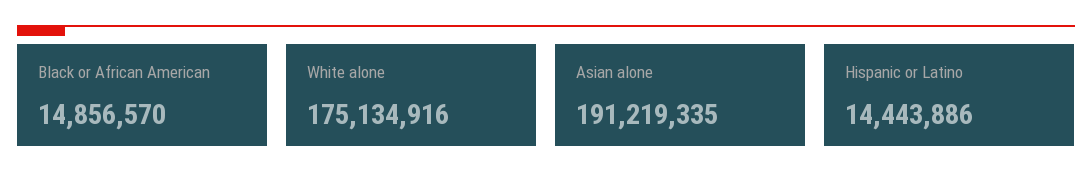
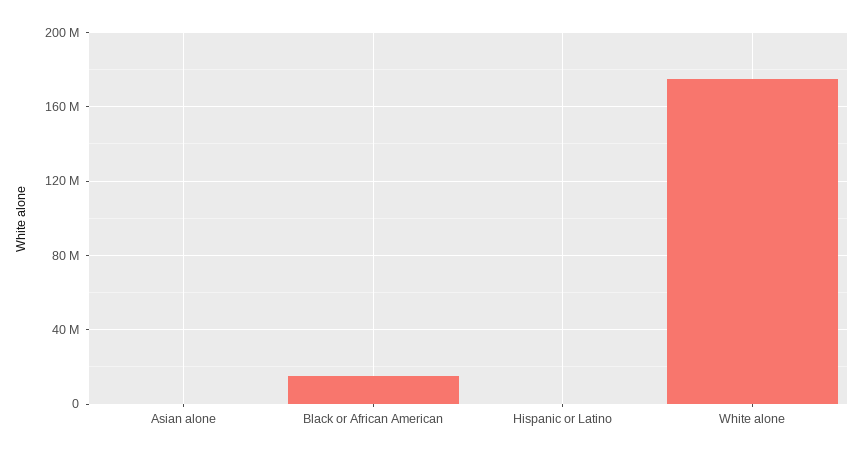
  {
    "Black or African American": 14856570,
    "White alone": 175134916,
-   "Asian alone": 191219335,
+   "Asian alone": 0,
-   "Hispanic or Latino": 14443886
+   "Hispanic or Latino": 0
  }

